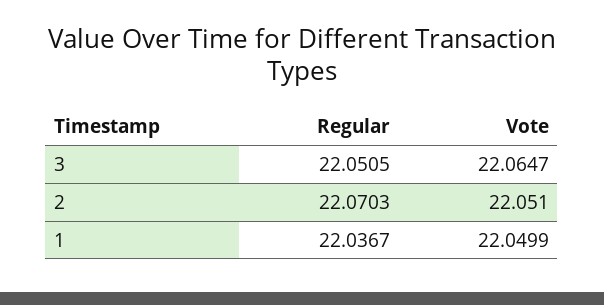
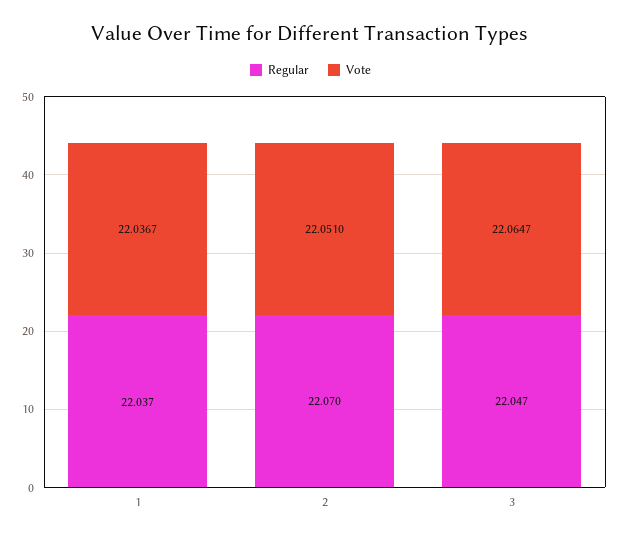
  {
    "Regular": {
-     "3": 22.0505,
+     "3": 22.047,
      "2": 22.0703,
      "1": 22.0367
    },
    "Vote": {
      "3": 22.0647,
      "2": 22.051,
-     "1": 22.0499
+     "1": 22.0367
    }
  }

